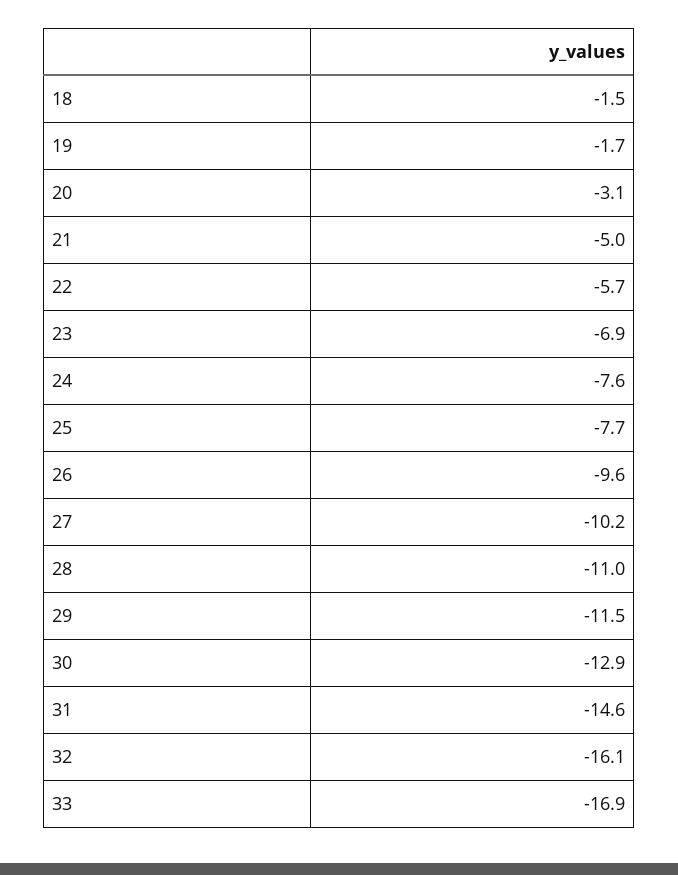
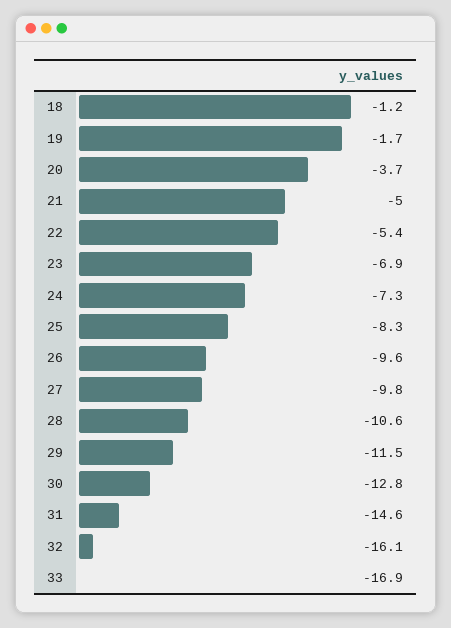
  {
-   "18": -1.5,
+   "18": -1.2,
    "19": -1.7,
-   "20": -3.1,
+   "20": -3.7,
    "21": -5,
-   "22": -5.7,
+   "22": -5.4,
    "23": -6.9,
-   "24": -7.6,
+   "24": -7.3,
-   "25": -7.7,
+   "25": -8.3,
    "26": -9.6,
-   "27": -10.2,
+   "27": -9.8,
-   "28": -11,
+   "28": -10.6,
    "29": -11.5,
-   "30": -12.9,
+   "30": -12.8,
    "31": -14.6,
    "32": -16.1,
    "33": -16.9
  }

